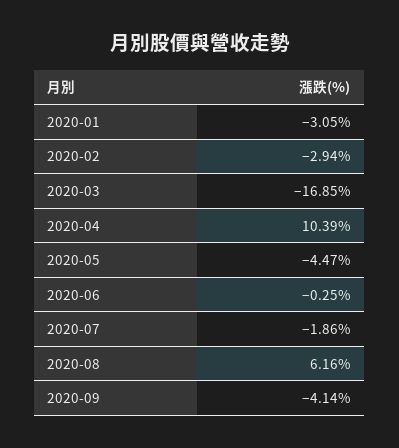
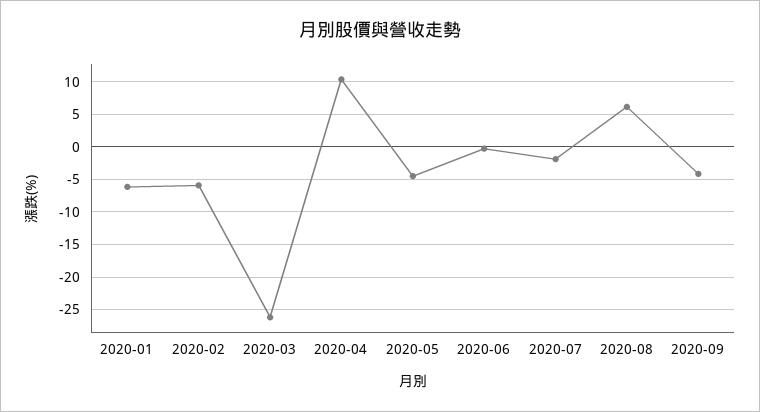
  {
-   "2020-01": -3.05,
+   "2020-01": -6,
-   "2020-02": -2.94,
+   "2020-02": -6,
-   "2020-03": -16.85,
+   "2020-03": -26,
    "2020-04": 10.39,
    "2020-05": -4.47,
    "2020-06": -0.25,
    "2020-07": -1.86,
    "2020-08": 6.16,
    "2020-09": -4.14
  }

